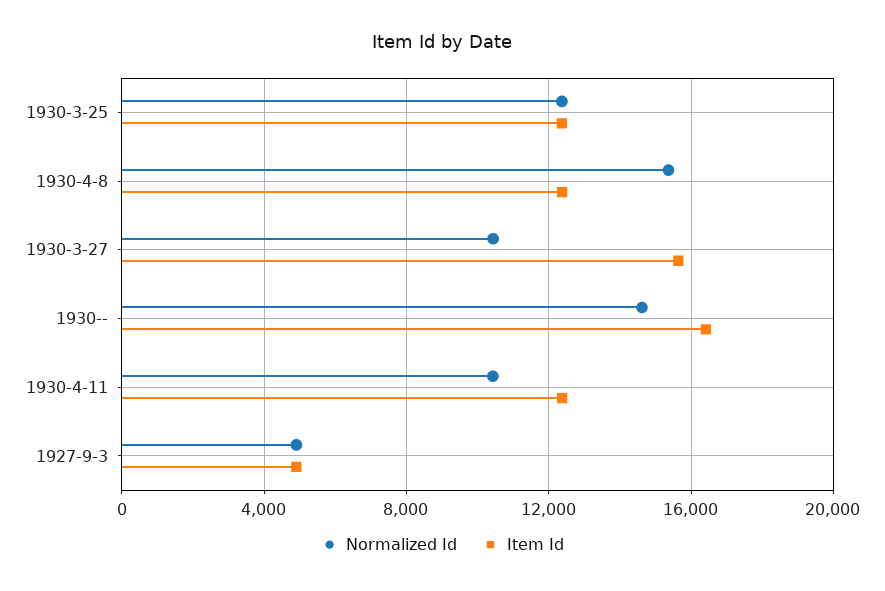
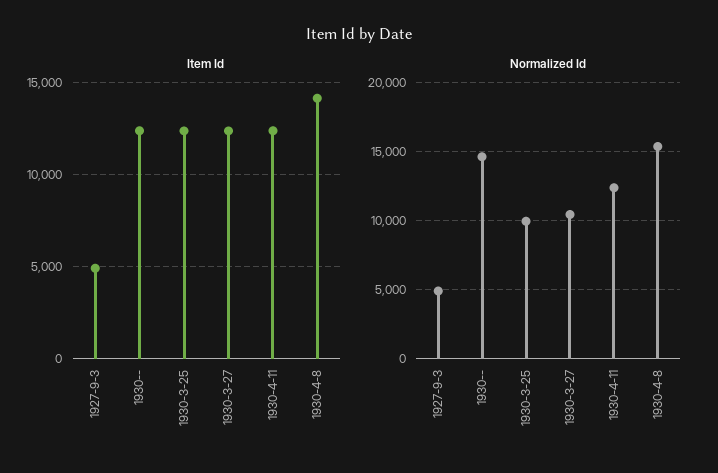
  {
    "Normalized Id": {
-     "1930-3-25": 12500,
+     "1930-3-25": 10000,
      "1930-4-8": 15500,
      "1930-3-27": 10500,
      "1930--": 14500,
-     "1930-4-11": 10500,
+     "1930-4-11": 12500,
      "1927-9-3": 5000
    },
    "Item Id": {
      "1930-3-25": 12500,
-     "1930-4-8": 12500,
+     "1930-4-8": 14000,
-     "1930-3-27": 15500,
+     "1930-3-27": 12500,
-     "1930--": 16500,
+     "1930--": 12500,
      "1930-4-11": 12500,
      "1927-9-3": 5000
    }
  }

